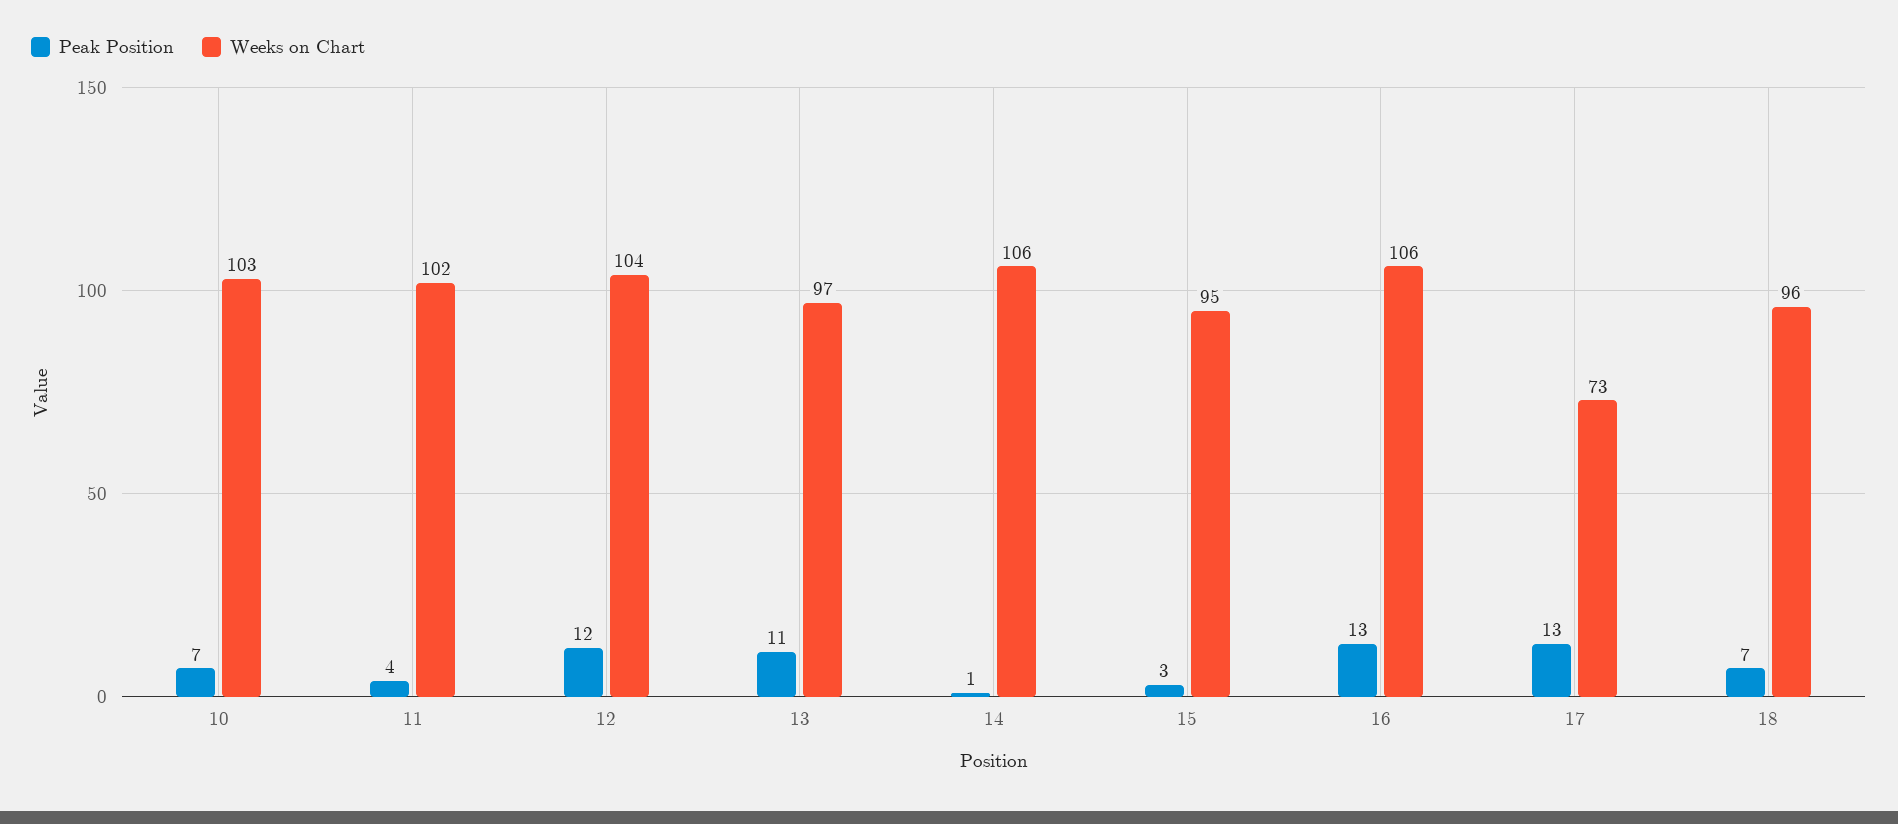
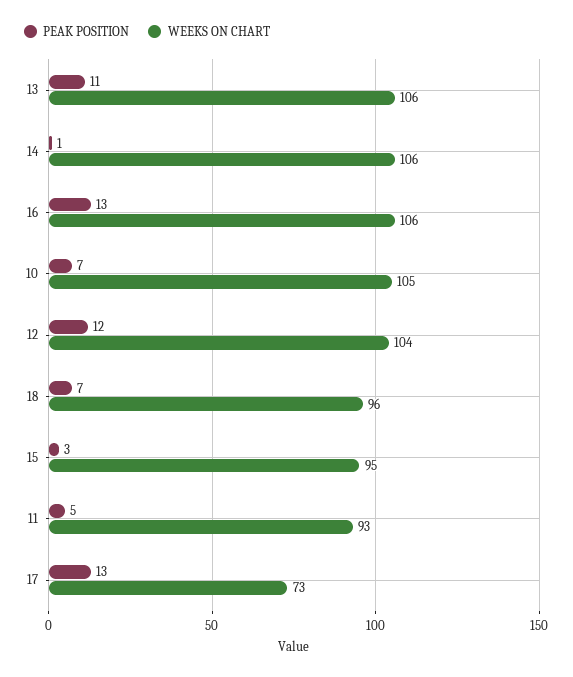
  {
    "Peak Position": {
      "10": 7,
-     "11": 4,
+     "11": 5,
      "12": 12,
      "13": 11,
      "14": 1,
      "15": 3,
      "16": 13,
      "17": 13,
      "18": 7
    },
    "Weeks on Chart": {
-     "10": 103,
+     "10": 105,
-     "11": 102,
+     "11": 93,
      "12": 104,
-     "13": 97,
+     "13": 106,
      "14": 106,
      "15": 95,
      "16": 106,
      "17": 73,
      "18": 96
    }
  }

